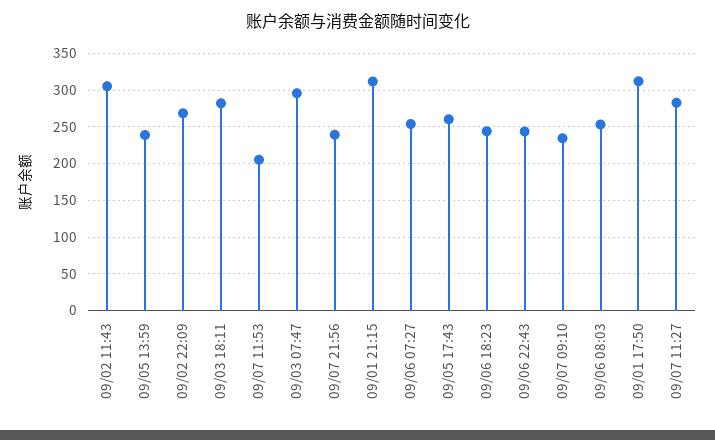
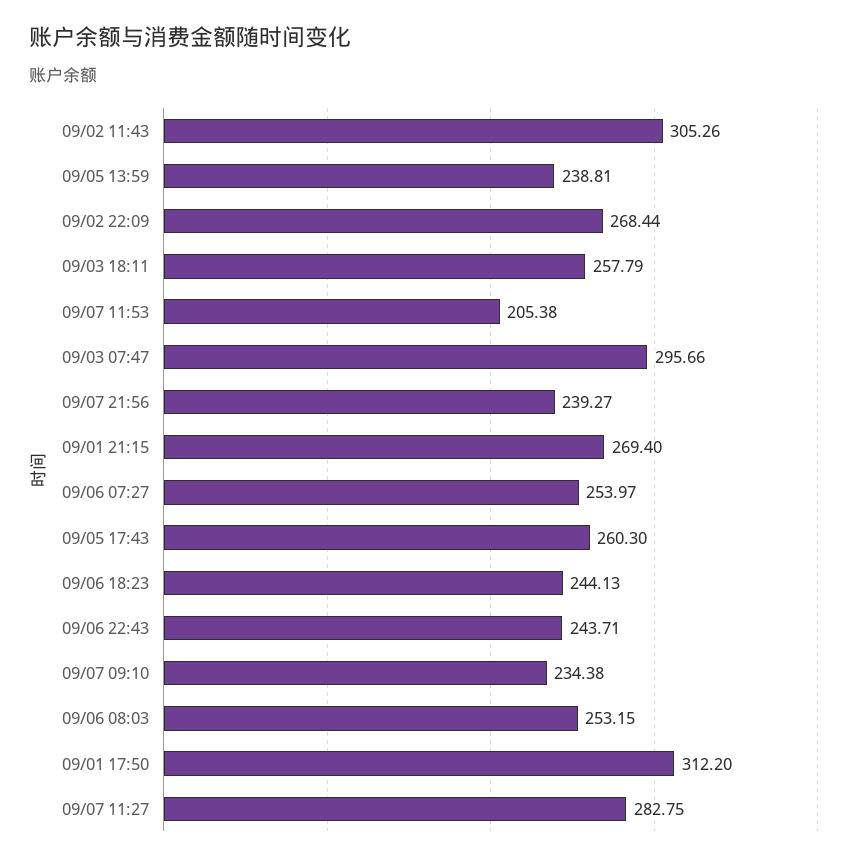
  {
    "09/02 11:43": 305.26,
    "09/05 13:59": 238.81,
    "09/02 22:09": 268.44,
-   "09/03 18:11": 280,
+   "09/03 18:11": 257.79,
    "09/07 11:53": 205.38,
    "09/03 07:47": 295.66,
    "09/07 21:56": 239.27,
-   "09/01 21:15": 310,
+   "09/01 21:15": 269.4,
    "09/06 07:27": 253.97,
    "09/05 17:43": 260.3,
    "09/06 18:23": 244.13,
    "09/06 22:43": 243.71,
    "09/07 09:10": 234.38,
    "09/06 08:03": 253.15,
    "09/01 17:50": 312.2,
    "09/07 11:27": 282.75
  }

